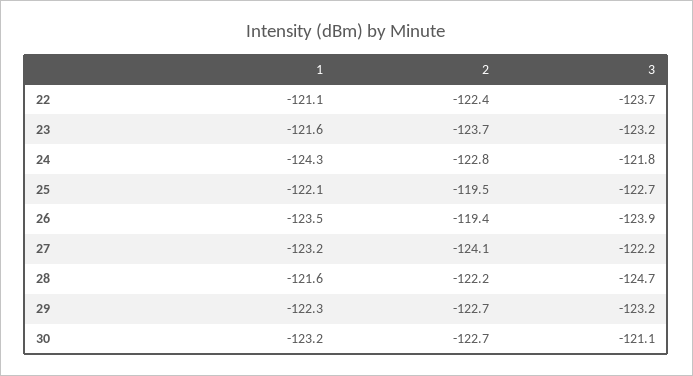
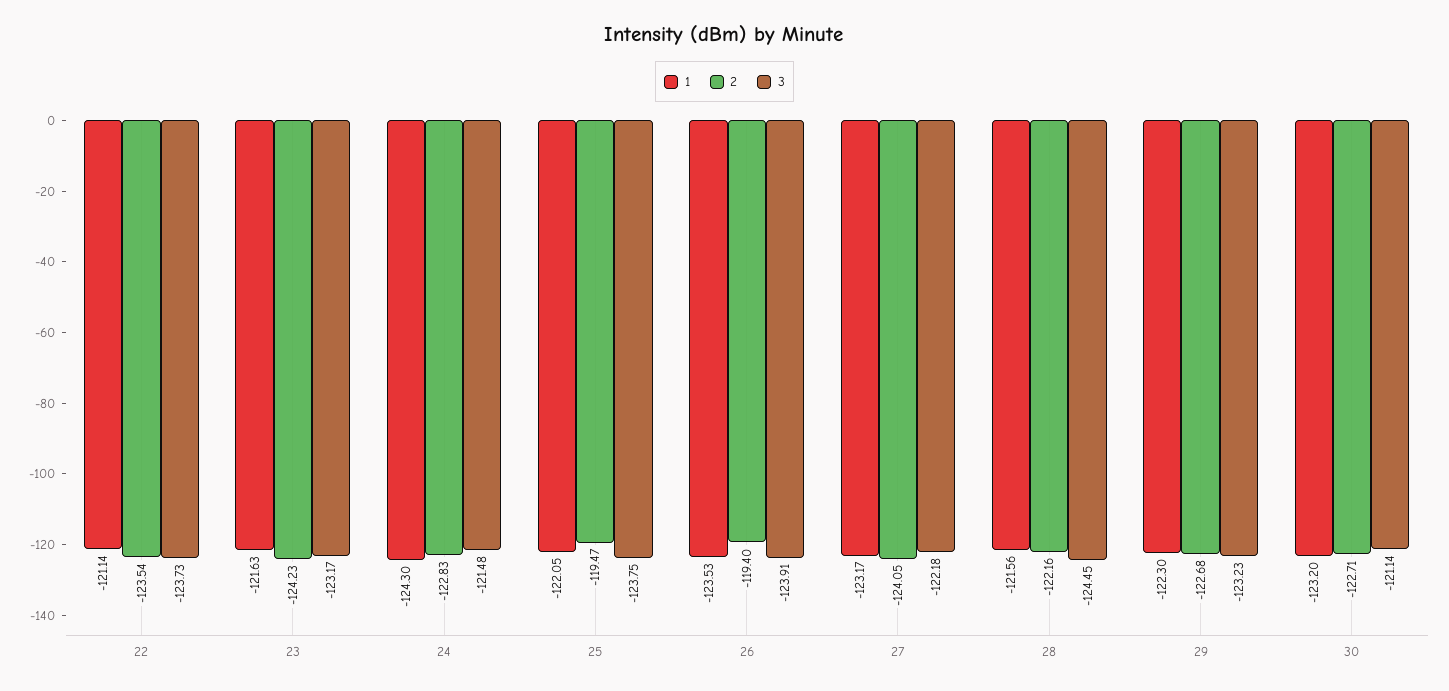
  {
    "1": {
      "22": -121.14,
      "23": -121.63,
      "24": -124.3,
      "25": -122.05,
      "26": -123.53,
      "27": -123.17,
      "28": -121.56,
      "29": -122.3,
      "30": -123.2
    },
    "2": {
-     "22": -122.4,
+     "22": -123.54,
-     "23": -123.7,
+     "23": -124.23,
      "24": -122.83,
      "25": -119.47,
      "26": -119.4,
      "27": -124.05,
      "28": -122.16,
      "29": -122.68,
      "30": -122.71
    },
    "3": {
      "22": -123.73,
      "23": -123.17,
-     "24": -121.8,
+     "24": -121.48,
-     "25": -122.7,
+     "25": -123.75,
      "26": -123.91,
      "27": -122.18,
-     "28": -124.7,
+     "28": -124.45,
      "29": -123.23,
      "30": -121.14
    }
  }

